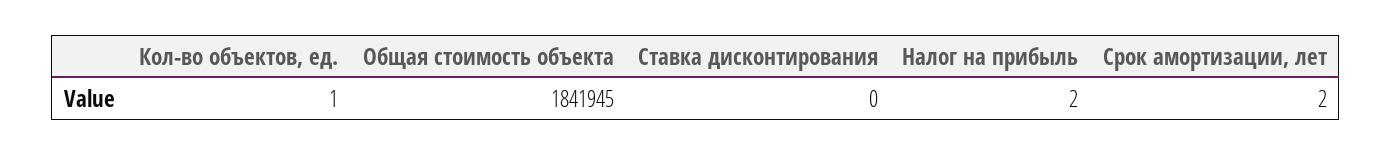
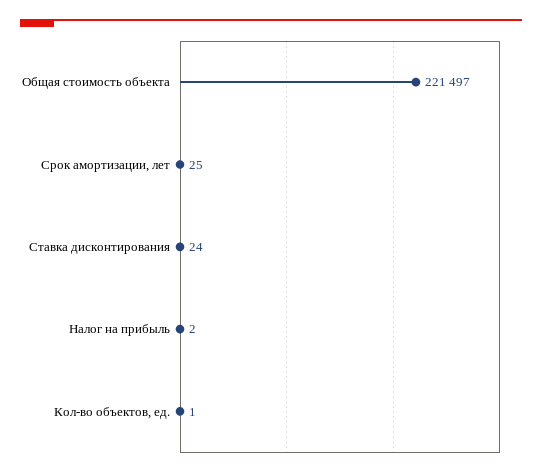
  {
    "Кол-во объектов, ед.": 1,
-   "Общая стоимость объекта": 1841945,
+   "Общая стоимость объекта": 221497,
-   "Ставка дисконтирования": 0,
+   "Ставка дисконтирования": 24,
    "Налог на прибыль": 2,
-   "Срок амортизации, лет": 2
+   "Срок амортизации, лет": 25
  }

